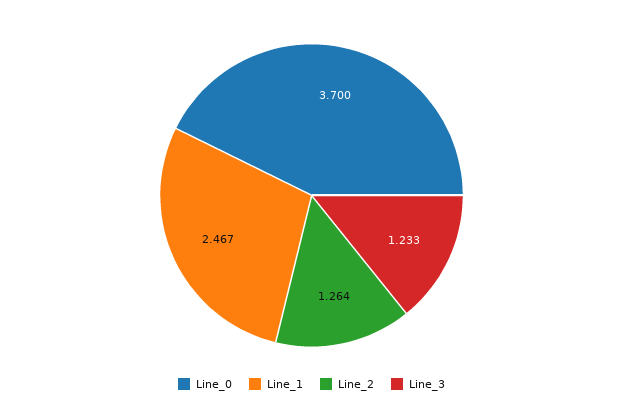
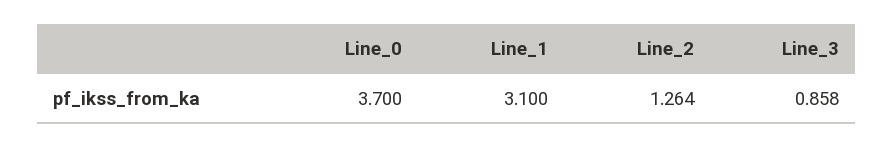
  {
    "Line_0": 3.7,
-   "Line_1": 2.467,
+   "Line_1": 3.1,
    "Line_2": 1.264,
-   "Line_3": 1.233
+   "Line_3": 0.858
  }

